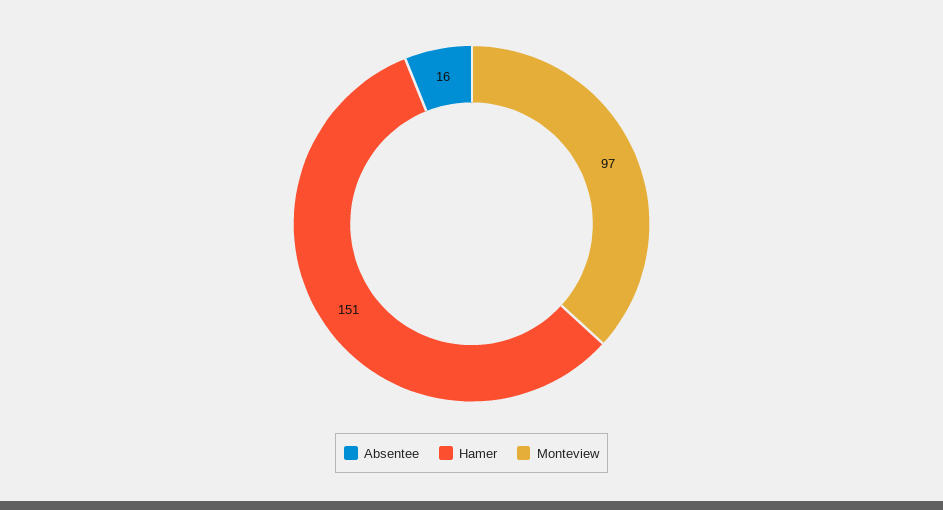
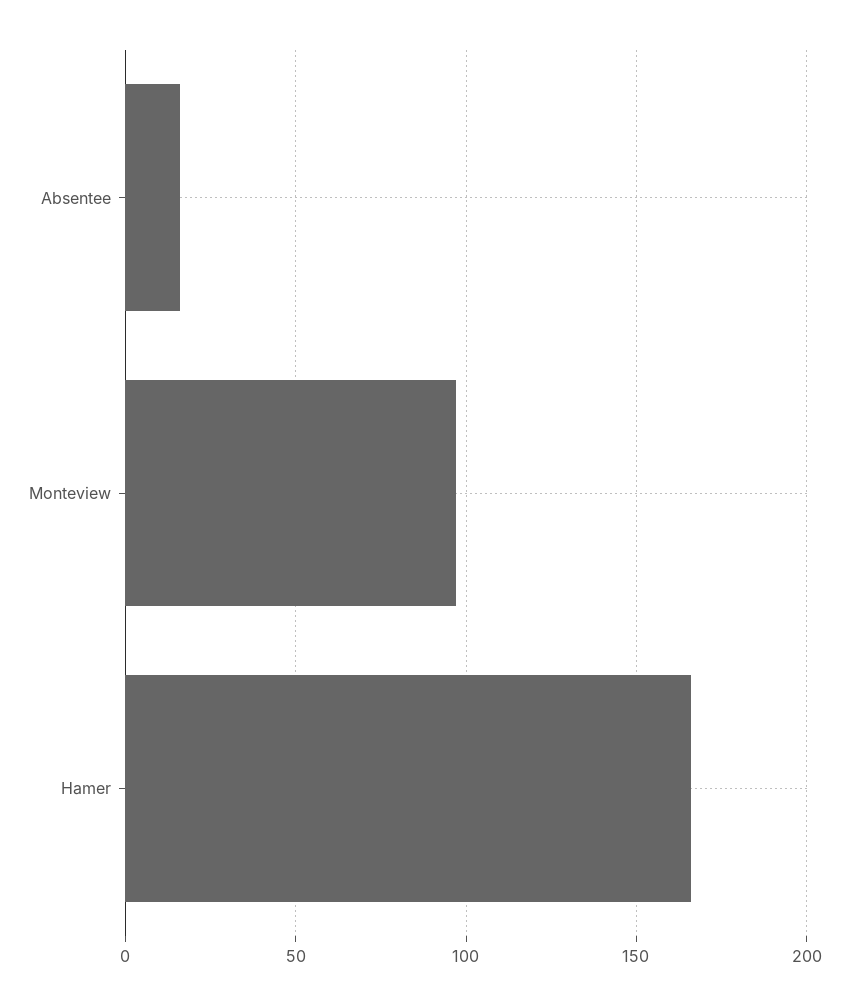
  {
    "Absentee": 16,
-   "Hamer": 151,
+   "Hamer": 165,
    "Monteview": 97
  }

